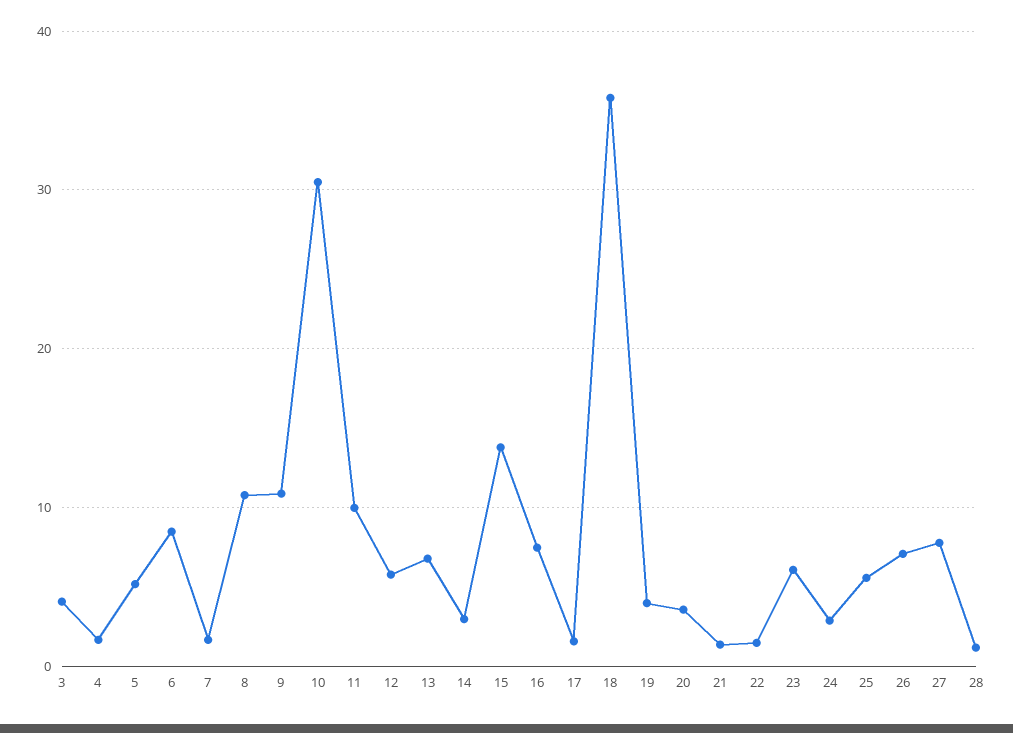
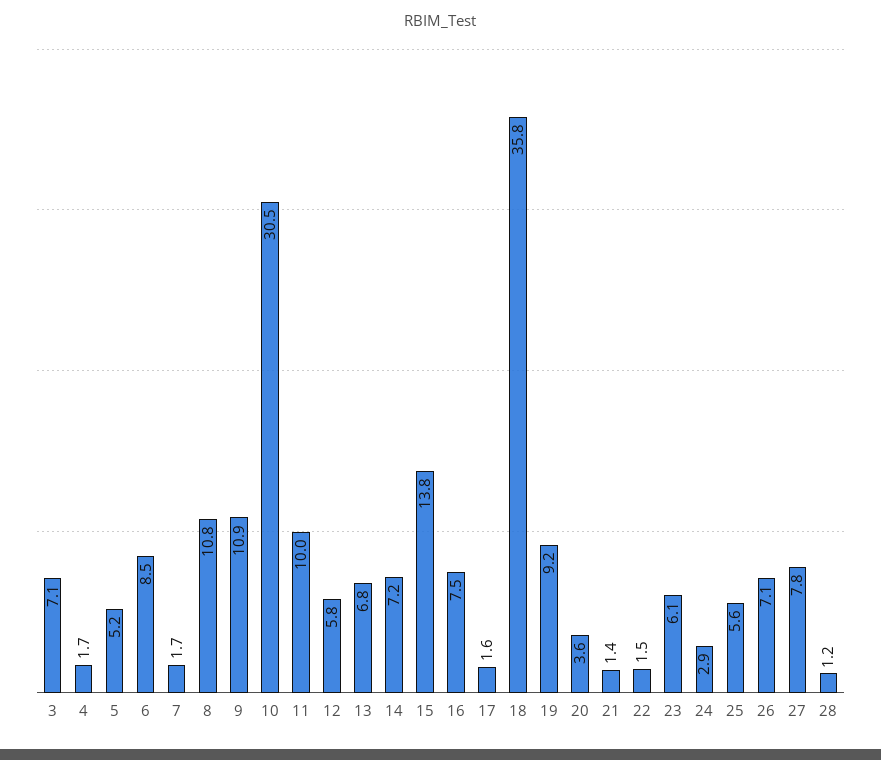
  {
-   "3": 4,
+   "3": 7.1,
    "4": 1.7,
    "5": 5.2,
    "6": 8.5,
    "7": 1.7,
    "8": 10.8,
    "9": 10.9,
    "10": 30.5,
    "11": 10,
    "12": 5.8,
    "13": 6.8,
-   "14": 3,
+   "14": 7.2,
    "15": 13.8,
    "16": 7.5,
    "17": 1.6,
    "18": 35.8,
-   "19": 4,
+   "19": 9.2,
    "20": 3.6,
    "21": 1.4,
    "22": 1.5,
    "23": 6.1,
    "24": 2.9,
    "25": 5.6,
    "26": 7.1,
    "27": 7.8,
    "28": 1.2
  }

